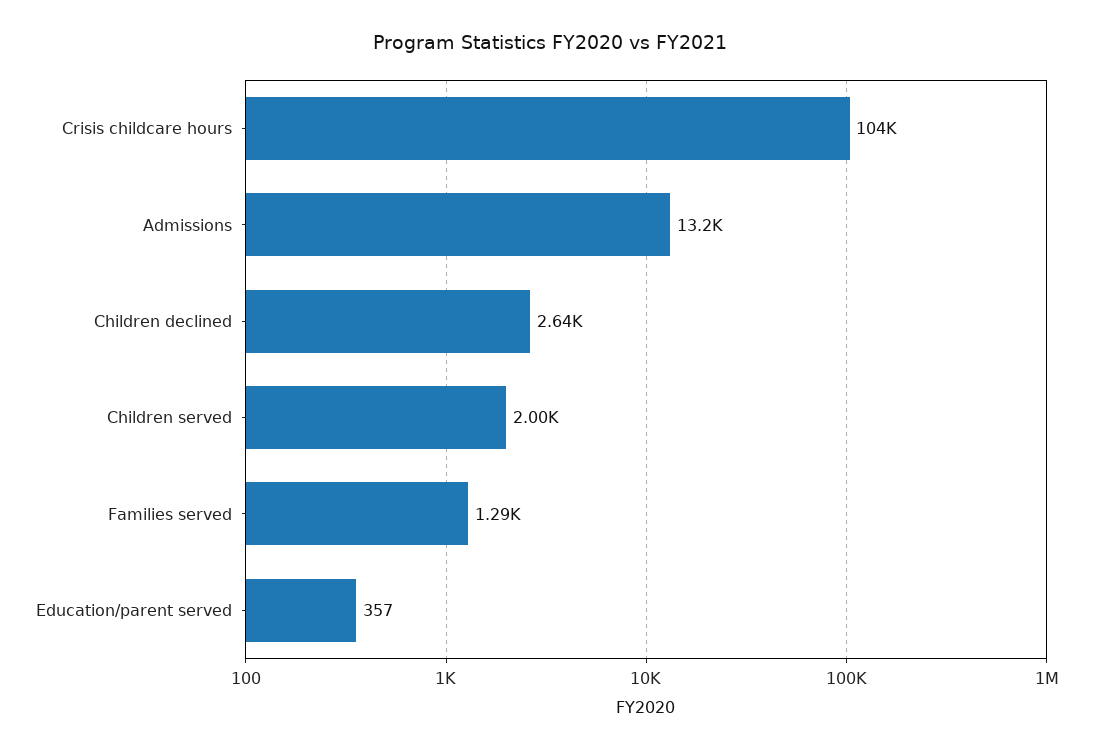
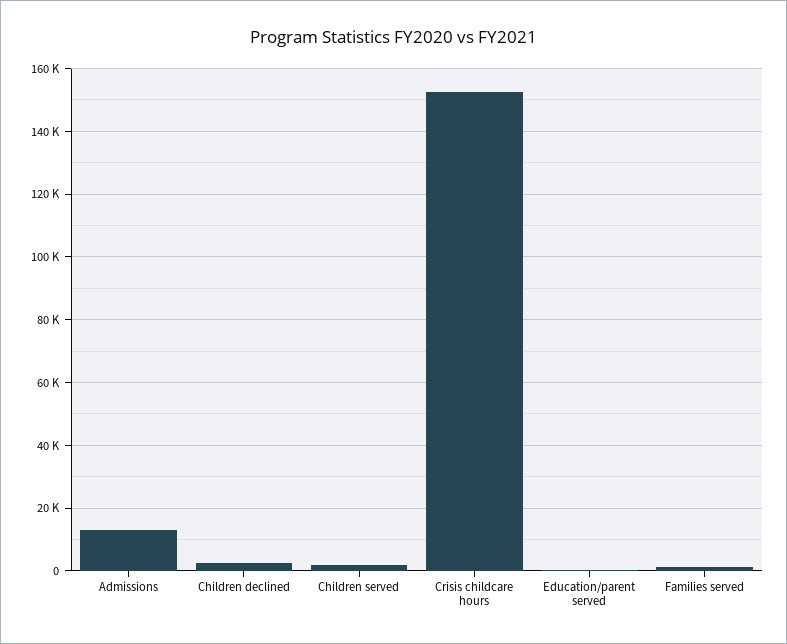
  {
-   "Crisis childcare hours": 104000,
+   "Crisis childcare hours": 152000,
    "Admissions": 13200,
    "Children declined": 2640,
    "Children served": 2000,
    "Families served": 1290,
    "Education/parent served": 357
  }

